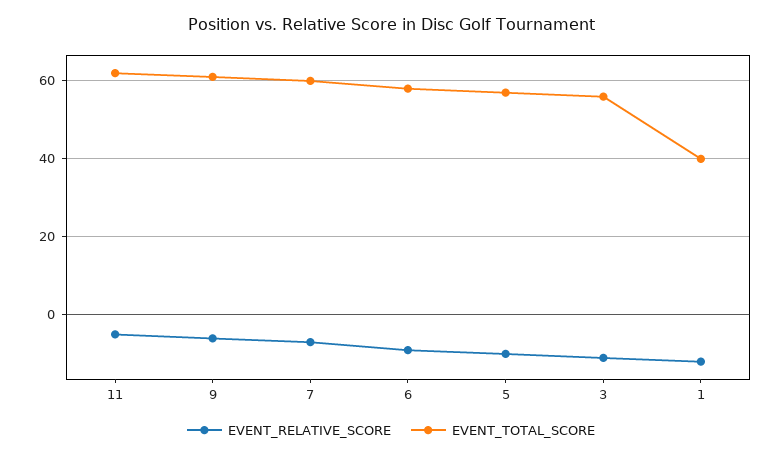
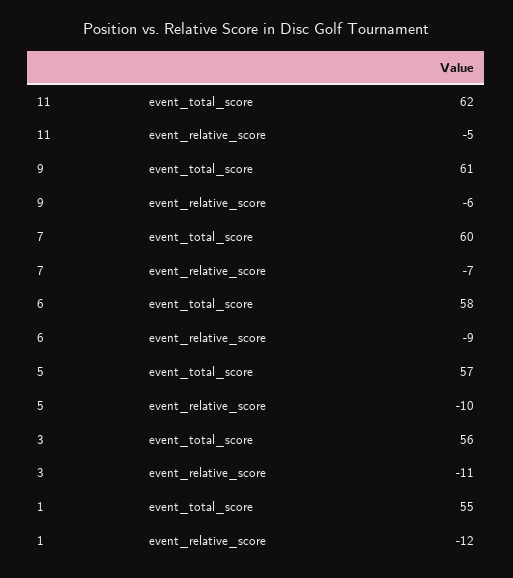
  {
    "EVENT_RELATIVE_SCORE": {
      "11": -5,
      "9": -6,
      "7": -7,
      "6": -9,
      "5": -10,
      "3": -11,
      "1": -12
    },
    "EVENT_TOTAL_SCORE": {
      "11": 62,
      "9": 61,
      "7": 60,
      "6": 58,
      "5": 57,
      "3": 56,
-     "1": 40
+     "1": 55
    }
  }

